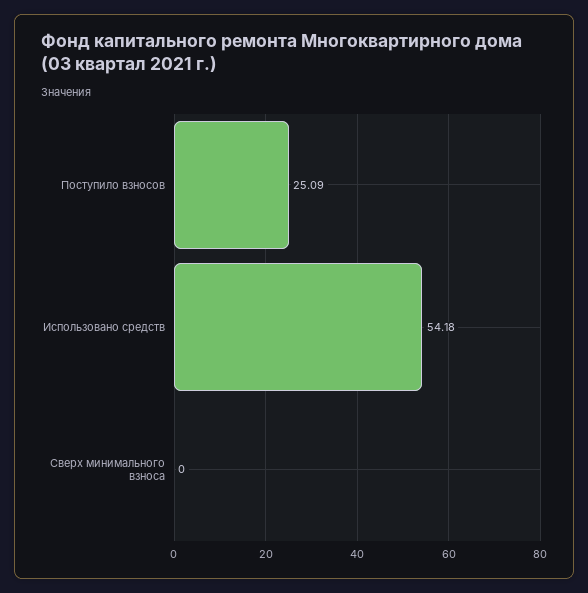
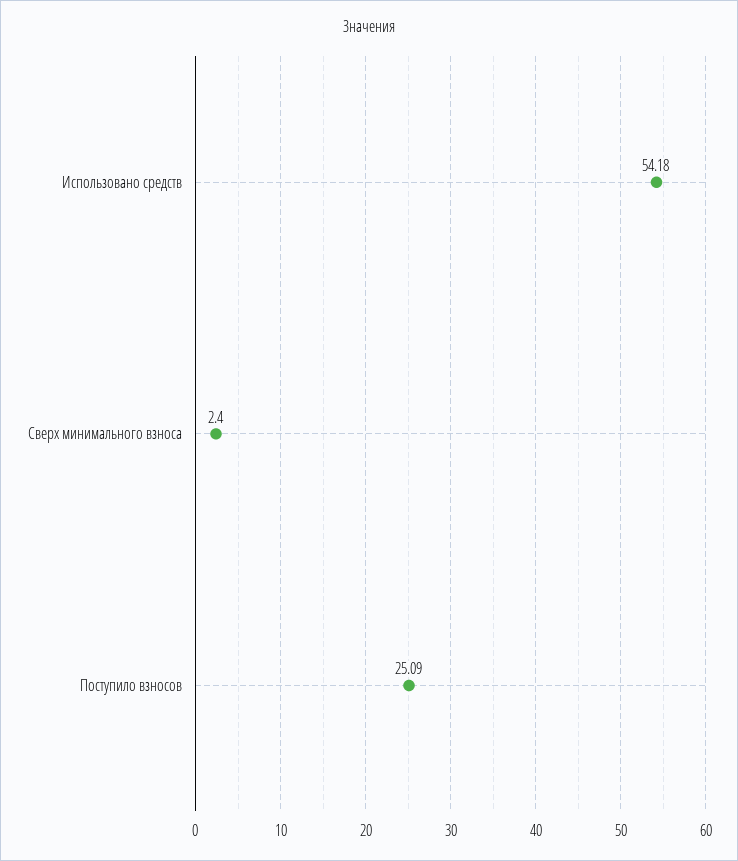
  {
    "Поступило взносов": 25.09,
    "Использовано средств": 54.18,
-   "Сверх минимального взноса": 0
+   "Сверх минимального взноса": 2.4
  }

